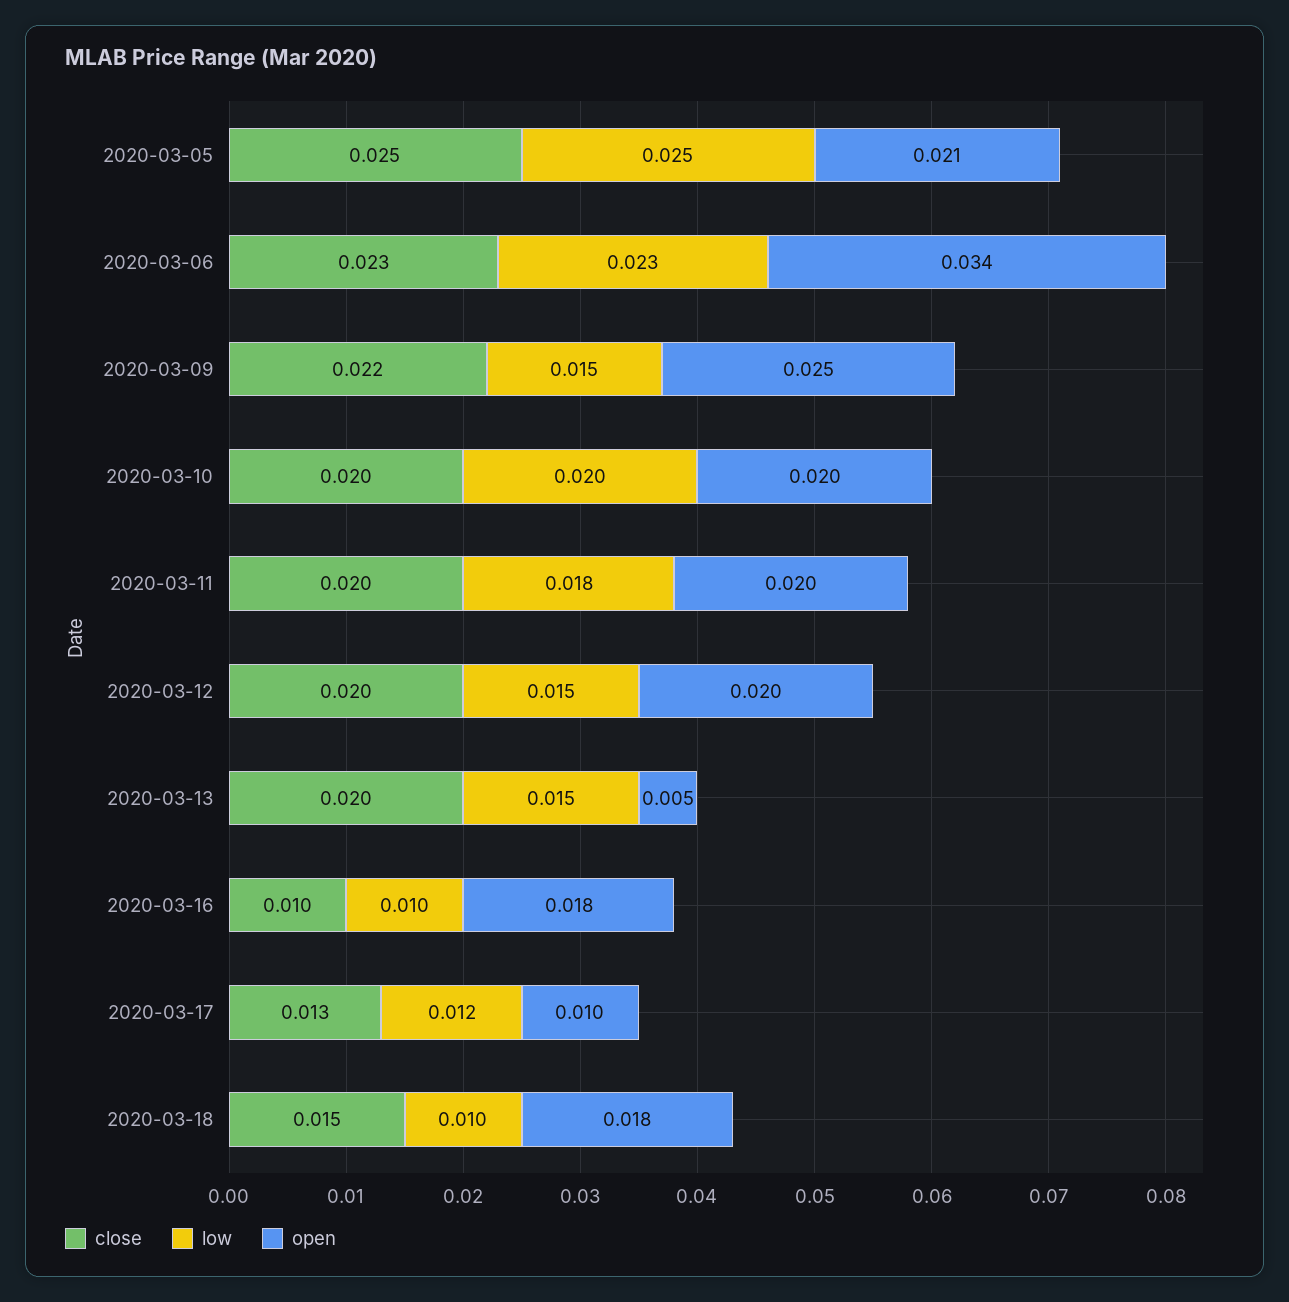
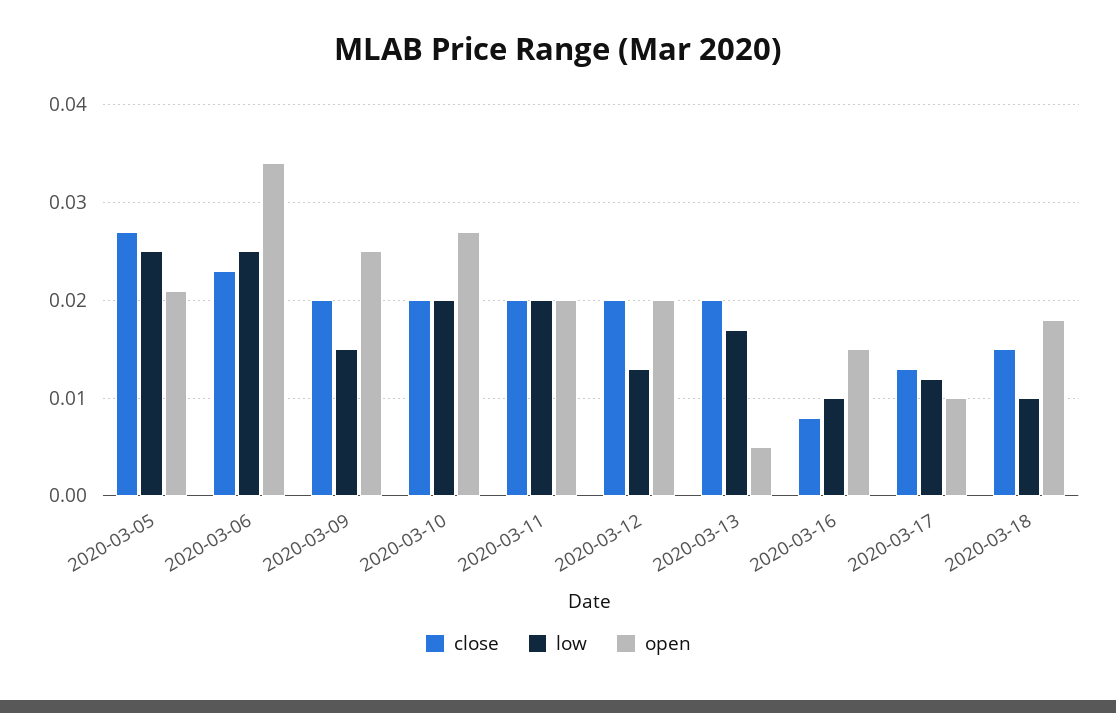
  {
    "close": {
-     "2020-03-05": 0.025,
+     "2020-03-05": 0.027,
      "2020-03-06": 0.023,
-     "2020-03-09": 0.022,
+     "2020-03-09": 0.02,
      "2020-03-10": 0.02,
      "2020-03-11": 0.02,
      "2020-03-12": 0.02,
      "2020-03-13": 0.02,
-     "2020-03-16": 0.01,
+     "2020-03-16": 0.008,
      "2020-03-17": 0.013,
      "2020-03-18": 0.015
    },
    "low": {
      "2020-03-05": 0.025,
-     "2020-03-06": 0.023,
+     "2020-03-06": 0.025,
      "2020-03-09": 0.015,
      "2020-03-10": 0.02,
-     "2020-03-11": 0.018,
+     "2020-03-11": 0.02,
-     "2020-03-12": 0.015,
+     "2020-03-12": 0.013,
-     "2020-03-13": 0.015,
+     "2020-03-13": 0.017,
      "2020-03-16": 0.01,
      "2020-03-17": 0.012,
      "2020-03-18": 0.01
    },
    "open": {
      "2020-03-05": 0.021,
      "2020-03-06": 0.034,
      "2020-03-09": 0.025,
-     "2020-03-10": 0.02,
+     "2020-03-10": 0.027,
      "2020-03-11": 0.02,
      "2020-03-12": 0.02,
      "2020-03-13": 0.005,
-     "2020-03-16": 0.018,
+     "2020-03-16": 0.015,
      "2020-03-17": 0.01,
      "2020-03-18": 0.018
    }
  }

